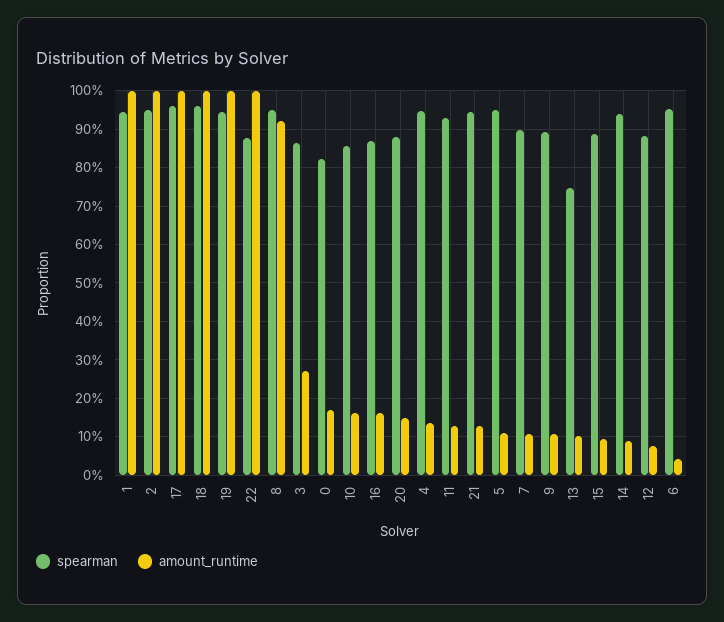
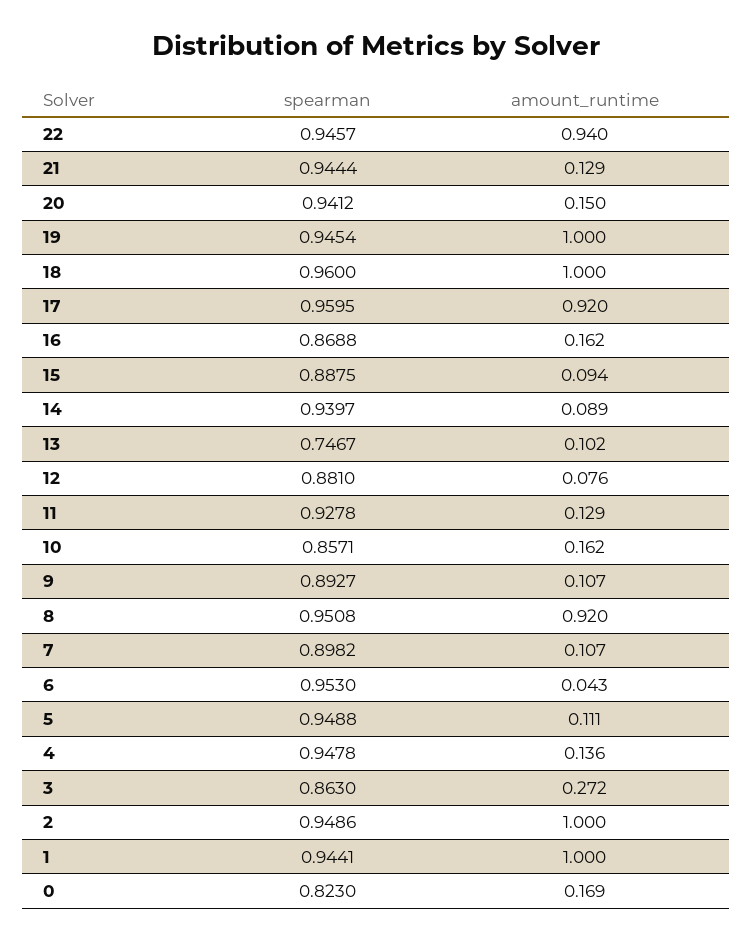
  {
    "spearman": {
      "1": 0.9441,
      "2": 0.9486,
      "17": 0.9595,
      "18": 0.96,
      "19": 0.9454,
-     "22": 0.88,
+     "22": 0.9457,
      "8": 0.9508,
      "3": 0.863,
      "0": 0.823,
      "10": 0.8571,
      "16": 0.8688,
-     "20": 0.88,
+     "20": 0.9412,
      "4": 0.9478,
      "11": 0.9278,
      "21": 0.9444,
      "5": 0.9488,
      "7": 0.8982,
      "9": 0.8927,
      "13": 0.7467,
      "15": 0.8875,
      "14": 0.9397,
      "12": 0.881,
      "6": 0.953
    },
    "amount_runtime": {
      "1": 1,
      "2": 1,
-     "17": 1,
+     "17": 0.92,
      "18": 1,
      "19": 1,
-     "22": 1,
+     "22": 0.94,
      "8": 0.92,
      "3": 0.272,
      "0": 0.169,
      "10": 0.162,
      "16": 0.162,
      "20": 0.15,
      "4": 0.136,
      "11": 0.129,
      "21": 0.129,
      "5": 0.111,
      "7": 0.107,
      "9": 0.107,
      "13": 0.102,
      "15": 0.094,
      "14": 0.089,
      "12": 0.076,
      "6": 0.043
    }
  }

